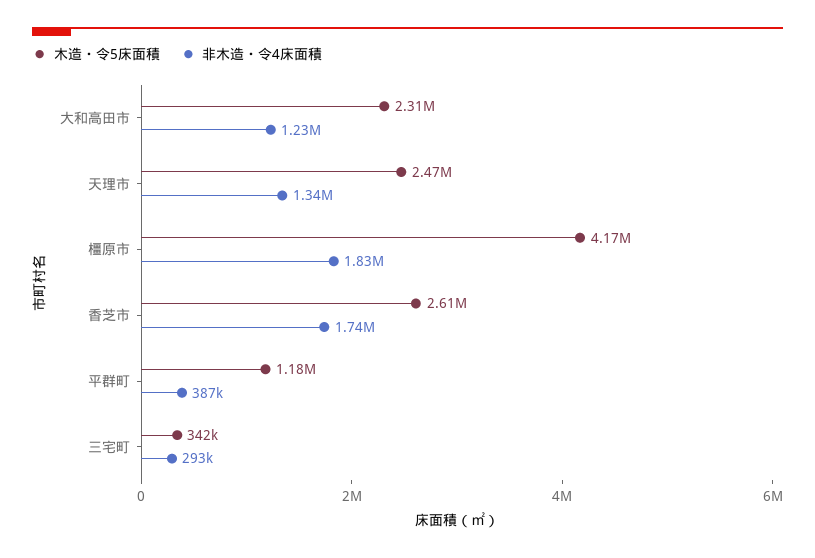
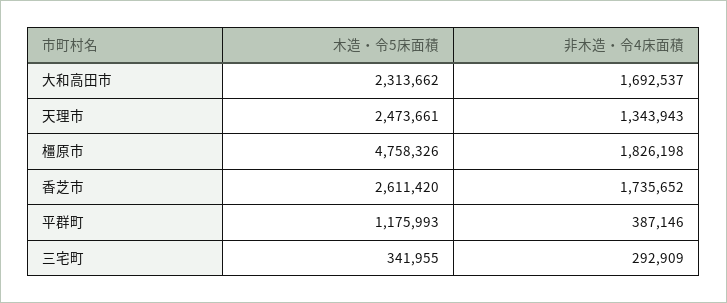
  {
    "木造・令5床面積": {
      "大和高田市": 2313662,
      "天理市": 2473661,
-     "橿原市": 4170000,
+     "橿原市": 4758326,
      "香芝市": 2611420,
      "平群町": 1175993,
      "三宅町": 341955
    },
    "非木造・令4床面積": {
-     "大和高田市": 1230000,
+     "大和高田市": 1692537,
      "天理市": 1343943,
      "橿原市": 1826198,
      "香芝市": 1735652,
      "平群町": 387146,
      "三宅町": 292909
    }
  }

